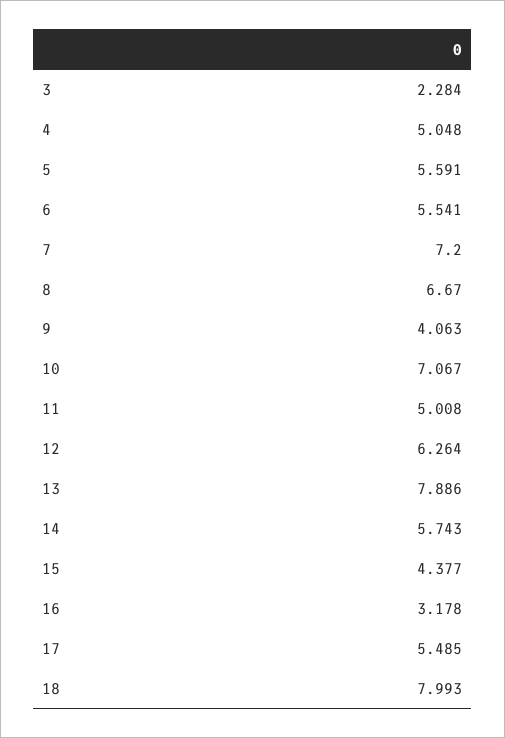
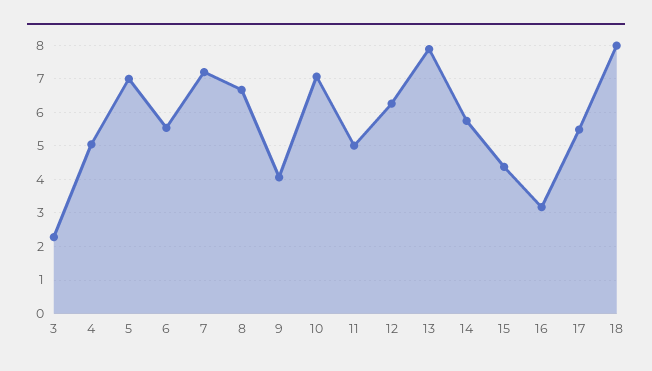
  {
    "3": 2.284,
    "4": 5.048,
-   "5": 5.591,
+   "5": 7,
    "6": 5.541,
    "7": 7.2,
    "8": 6.67,
    "9": 4.063,
    "10": 7.067,
    "11": 5.008,
    "12": 6.264,
    "13": 7.886,
    "14": 5.743,
    "15": 4.377,
    "16": 3.178,
    "17": 5.485,
    "18": 7.993
  }

